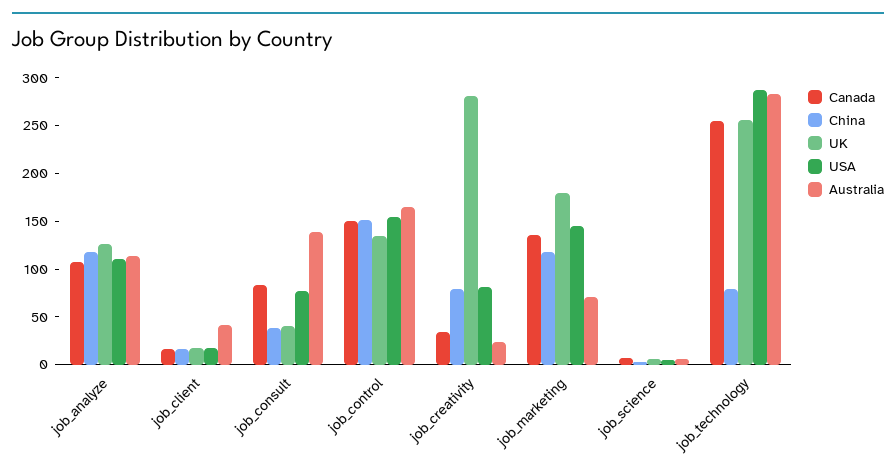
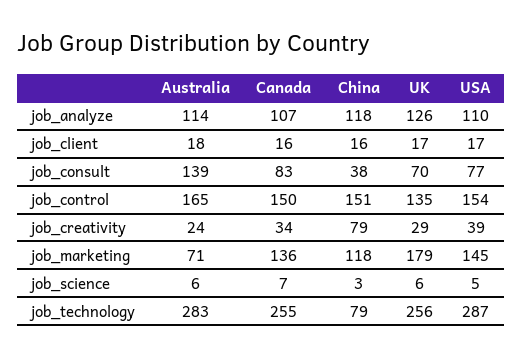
  {
    "Canada": {
      "job_analyze": 107,
      "job_client": 16,
      "job_consult": 83,
      "job_control": 150,
      "job_creativity": 34,
      "job_marketing": 136,
      "job_science": 7,
      "job_technology": 255
    },
    "China": {
      "job_analyze": 118,
      "job_client": 16,
      "job_consult": 38,
      "job_control": 151,
      "job_creativity": 79,
      "job_marketing": 118,
      "job_science": 3,
      "job_technology": 79
    },
    "UK": {
      "job_analyze": 126,
      "job_client": 17,
-     "job_consult": 40,
+     "job_consult": 70,
      "job_control": 135,
-     "job_creativity": 280,
+     "job_creativity": 29,
      "job_marketing": 179,
      "job_science": 6,
      "job_technology": 256
    },
    "USA": {
      "job_analyze": 110,
      "job_client": 17,
      "job_consult": 77,
      "job_control": 154,
-     "job_creativity": 80,
+     "job_creativity": 39,
      "job_marketing": 145,
      "job_science": 5,
      "job_technology": 287
    },
    "Australia": {
      "job_analyze": 114,
-     "job_client": 40,
+     "job_client": 18,
      "job_consult": 139,
      "job_control": 165,
      "job_creativity": 24,
      "job_marketing": 71,
      "job_science": 6,
      "job_technology": 283
    }
  }

